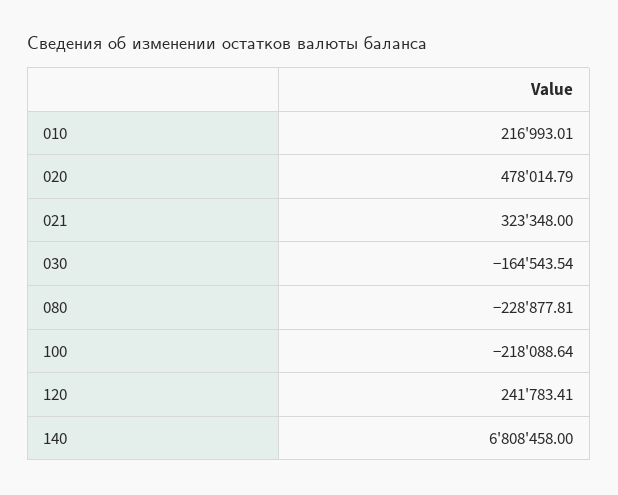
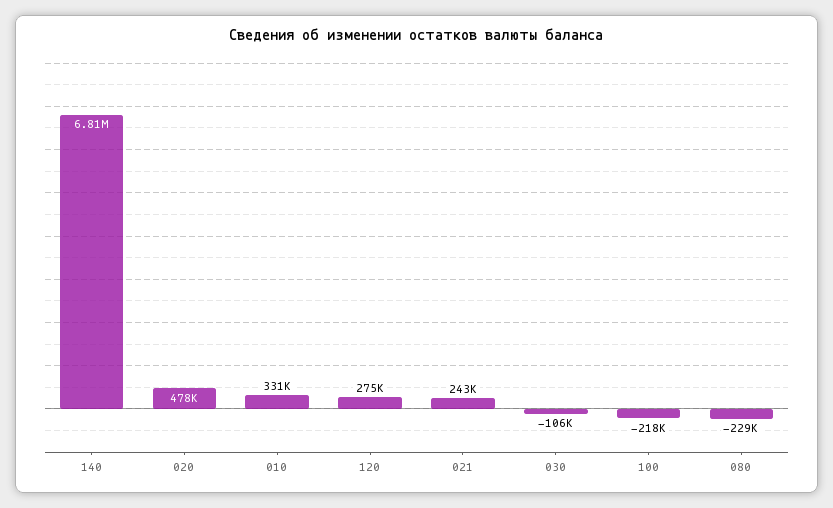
  {
-   "010": 216993.01,
+   "010": 331000,
    "020": 478014.79,
-   "021": 323348,
+   "021": 243000,
-   "030": -164543.54,
+   "030": -106000,
    "080": -228877.81,
    "100": -218088.64,
-   "120": 241783.41,
+   "120": 275000,
    "140": 6808458
  }

